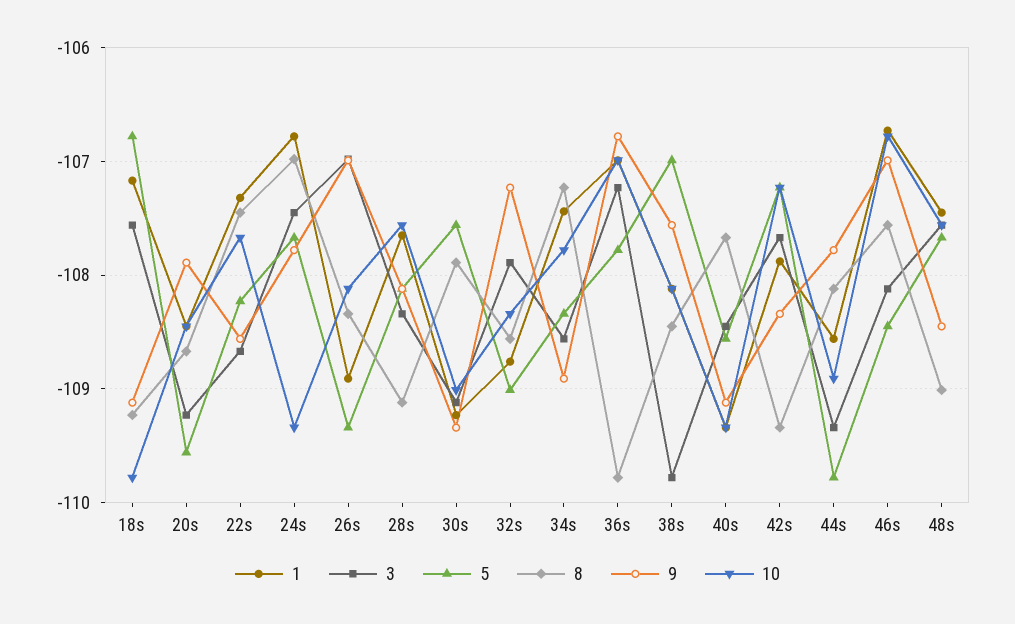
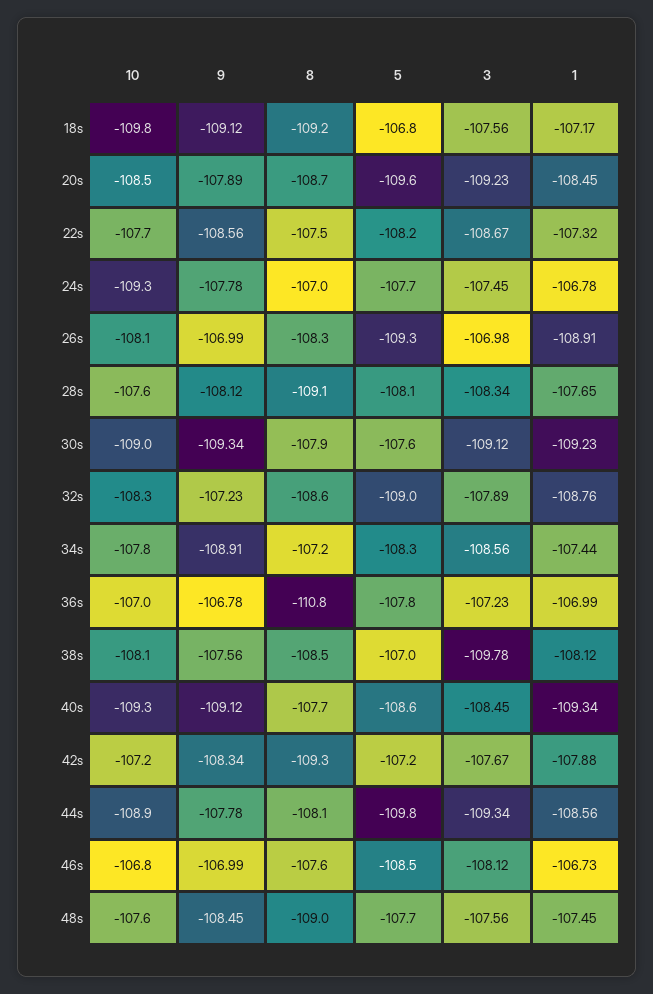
  {
    "1": {
      "18s": -107.17,
      "20s": -108.45,
      "22s": -107.32,
      "24s": -106.78,
      "26s": -108.91,
      "28s": -107.65,
      "30s": -109.23,
      "32s": -108.76,
      "34s": -107.44,
      "36s": -106.99,
      "38s": -108.12,
      "40s": -109.34,
      "42s": -107.88,
      "44s": -108.56,
      "46s": -106.73,
      "48s": -107.45
    },
    "3": {
      "18s": -107.56,
      "20s": -109.23,
      "22s": -108.67,
      "24s": -107.45,
      "26s": -106.98,
      "28s": -108.34,
      "30s": -109.12,
      "32s": -107.89,
      "34s": -108.56,
      "36s": -107.23,
      "38s": -109.78,
      "40s": -108.45,
      "42s": -107.67,
      "44s": -109.34,
      "46s": -108.12,
      "48s": -107.56
    },
    "5": {
      "18s": -106.8,
      "20s": -109.6,
      "22s": -108.2,
      "24s": -107.7,
      "26s": -109.3,
      "28s": -108.1,
      "30s": -107.6,
      "32s": -109,
      "34s": -108.3,
      "36s": -107.8,
      "38s": -107,
      "40s": -108.6,
      "42s": -107.2,
      "44s": -109.8,
      "46s": -108.5,
      "48s": -107.7
    },
    "8": {
      "18s": -109.2,
      "20s": -108.7,
      "22s": -107.5,
      "24s": -107,
      "26s": -108.3,
      "28s": -109.1,
      "30s": -107.9,
      "32s": -108.6,
      "34s": -107.2,
-     "36s": -109.8,
+     "36s": -110.8,
      "38s": -108.5,
      "40s": -107.7,
      "42s": -109.3,
      "44s": -108.1,
      "46s": -107.6,
      "48s": -109
    },
    "9": {
      "18s": -109.12,
      "20s": -107.89,
      "22s": -108.56,
      "24s": -107.78,
      "26s": -106.99,
      "28s": -108.12,
      "30s": -109.34,
      "32s": -107.23,
      "34s": -108.91,
      "36s": -106.78,
      "38s": -107.56,
      "40s": -109.12,
      "42s": -108.34,
      "44s": -107.78,
      "46s": -106.99,
      "48s": -108.45
    },
    "10": {
      "18s": -109.8,
      "20s": -108.5,
      "22s": -107.7,
      "24s": -109.3,
      "26s": -108.1,
      "28s": -107.6,
      "30s": -109,
      "32s": -108.3,
      "34s": -107.8,
      "36s": -107,
      "38s": -108.1,
      "40s": -109.3,
      "42s": -107.2,
      "44s": -108.9,
      "46s": -106.8,
      "48s": -107.6
    }
  }

